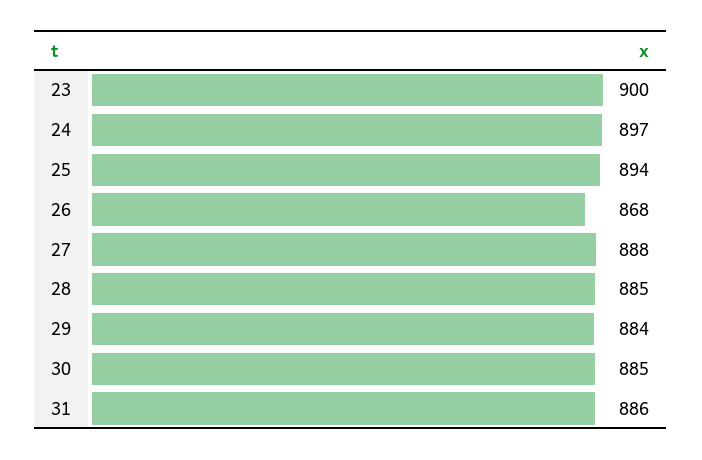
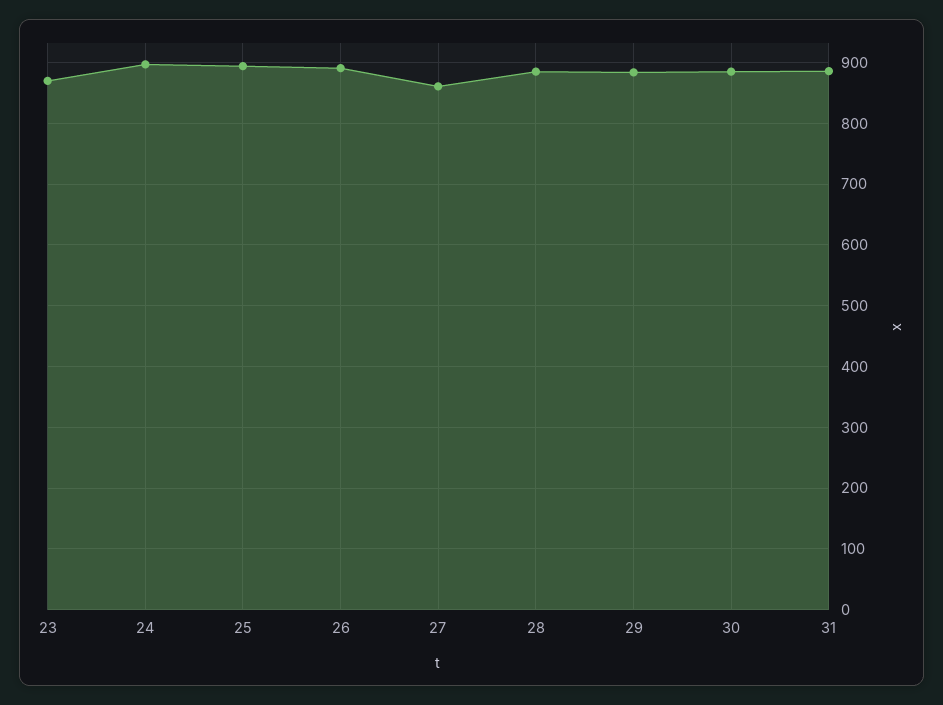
  {
-   "23": 900,
+   "23": 870,
    "24": 897,
    "25": 894,
-   "26": 868,
+   "26": 890,
-   "27": 888,
+   "27": 860,
    "28": 885,
    "29": 884,
    "30": 885,
    "31": 886
  }

